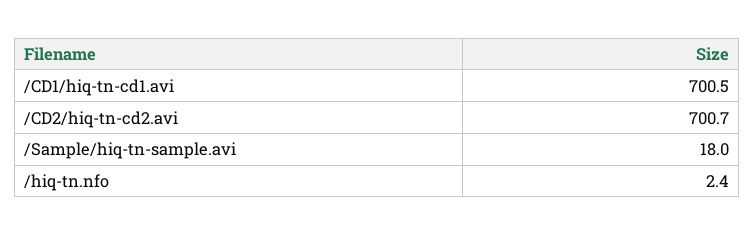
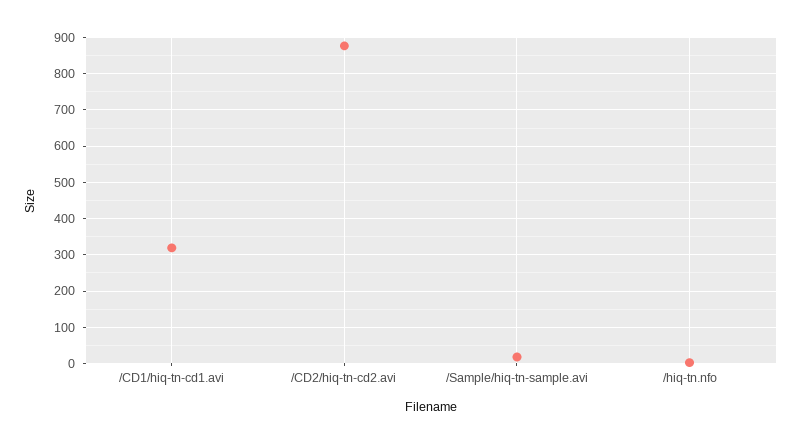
  {
-   "/CD1/hiq-tn-cd1.avi": 700.5,
+   "/CD1/hiq-tn-cd1.avi": 320,
-   "/CD2/hiq-tn-cd2.avi": 700.7,
+   "/CD2/hiq-tn-cd2.avi": 880,
    "/Sample/hiq-tn-sample.avi": 18,
    "/hiq-tn.nfo": 2.4
  }

